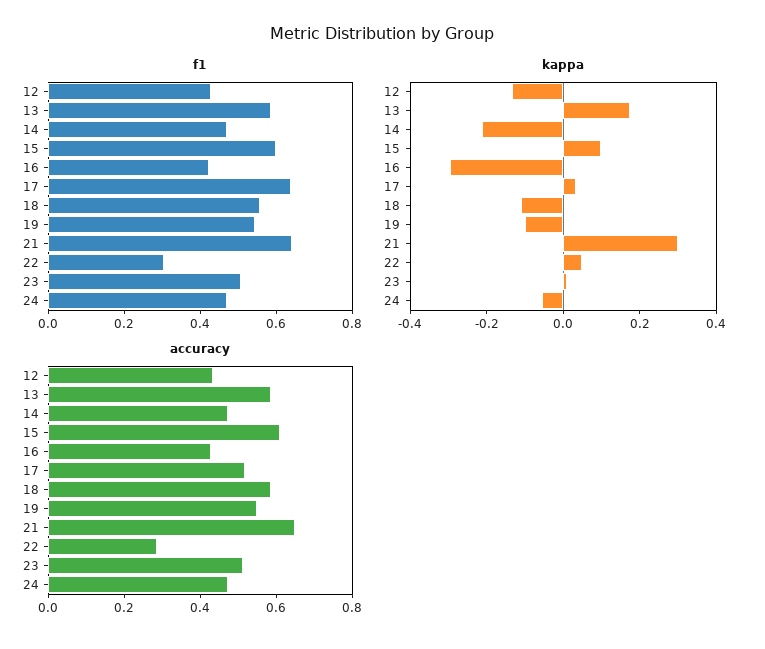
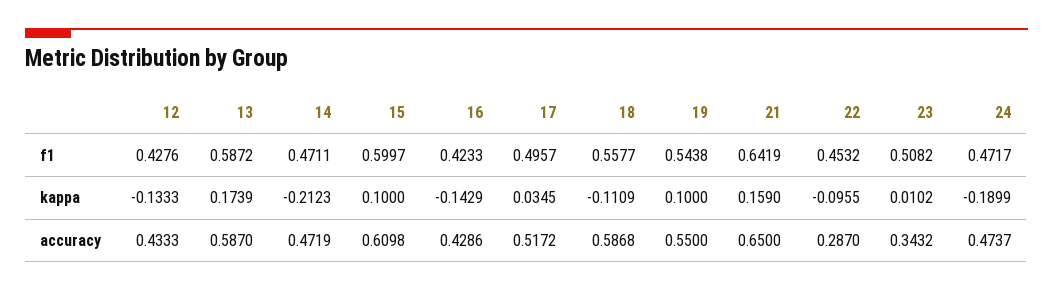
  {
    "f1": {
      "12": 0.4276,
      "13": 0.5872,
      "14": 0.4711,
      "15": 0.5997,
      "16": 0.4233,
-     "17": 0.65,
+     "17": 0.4957,
      "18": 0.5577,
      "19": 0.5438,
      "21": 0.6419,
-     "22": 0.3,
+     "22": 0.4532,
      "23": 0.5082,
      "24": 0.4717
    },
    "kappa": {
      "12": -0.1333,
      "13": 0.1739,
      "14": -0.2123,
      "15": 0.1,
-     "16": -0.3,
+     "16": -0.1429,
      "17": 0.0345,
      "18": -0.1109,
-     "19": -0.1,
+     "19": 0.1,
-     "21": 0.3,
+     "21": 0.159,
-     "22": 0.05,
+     "22": -0.0955,
      "23": 0.0102,
-     "24": -0.05
+     "24": -0.1899
    },
    "accuracy": {
      "12": 0.4333,
      "13": 0.587,
      "14": 0.4719,
      "15": 0.6098,
      "16": 0.4286,
      "17": 0.5172,
      "18": 0.5868,
      "19": 0.55,
      "21": 0.65,
      "22": 0.287,
-     "23": 0.5,
+     "23": 0.3432,
      "24": 0.4737
    }
  }

